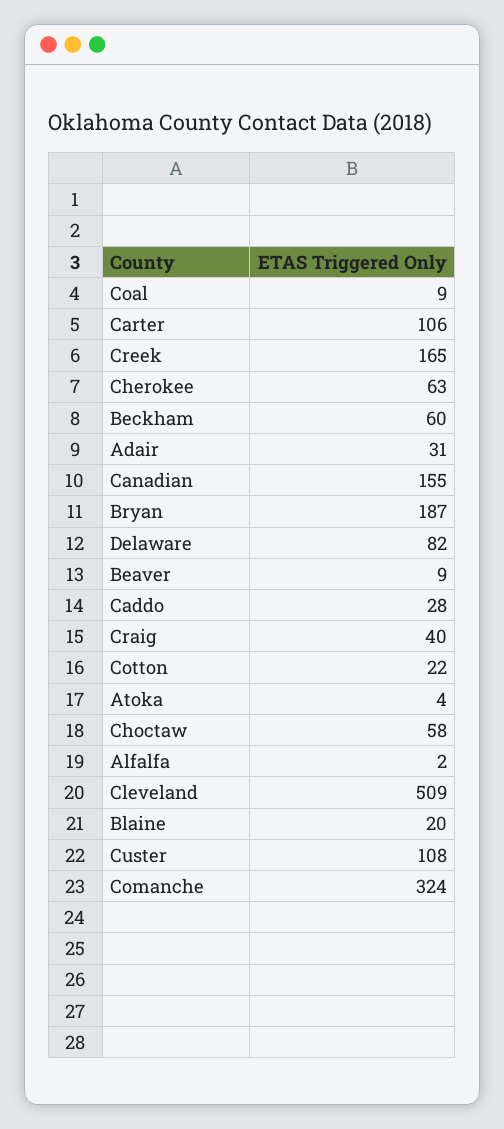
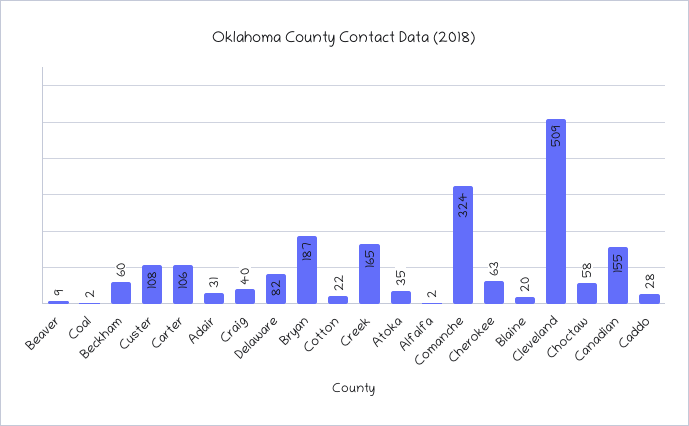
  {
-   "Coal": 9,
+   "Coal": 2,
    "Carter": 106,
    "Creek": 165,
    "Cherokee": 63,
    "Beckham": 60,
    "Adair": 31,
    "Canadian": 155,
    "Bryan": 187,
    "Delaware": 82,
    "Beaver": 9,
    "Caddo": 28,
    "Craig": 40,
    "Cotton": 22,
-   "Atoka": 4,
+   "Atoka": 35,
    "Choctaw": 58,
    "Alfalfa": 2,
    "Cleveland": 509,
    "Blaine": 20,
    "Custer": 108,
    "Comanche": 324
  }

